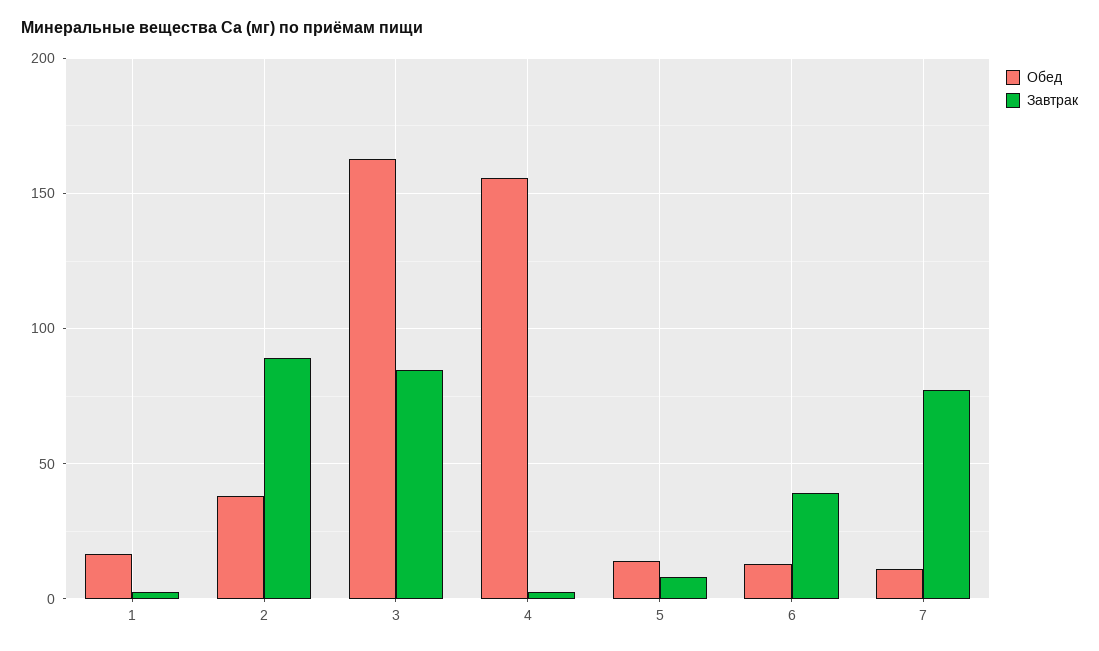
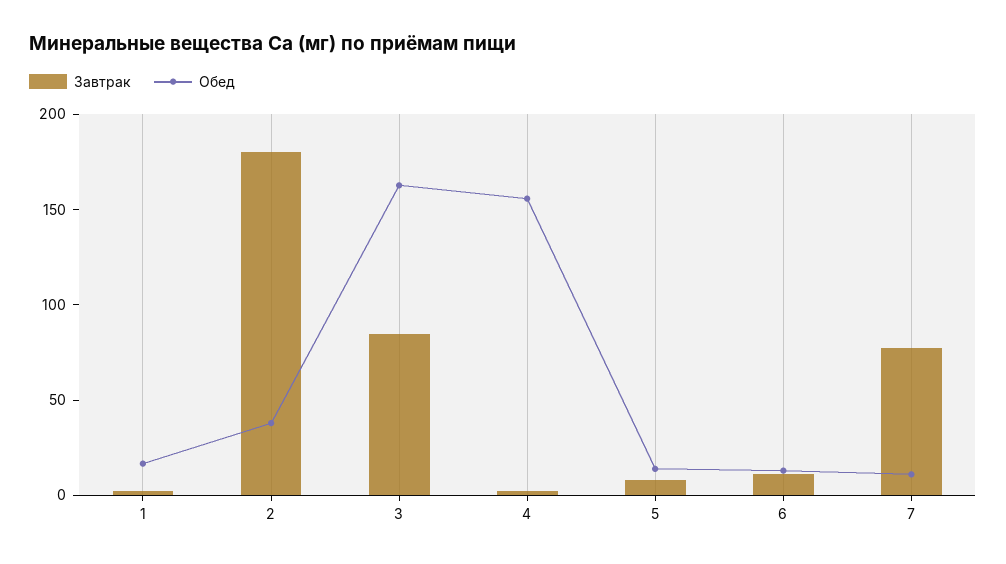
  {
    "Обед": {
      "1": 15,
      "2": 40,
      "3": 165,
      "4": 155,
      "5": 15,
      "6": 15,
      "7": 10
    },
    "Завтрак": {
      "1": 0,
-     "2": 90,
+     "2": 180,
      "3": 85,
      "4": 0,
      "5": 10,
-     "6": 40,
+     "6": 10,
      "7": 75
    }
  }

